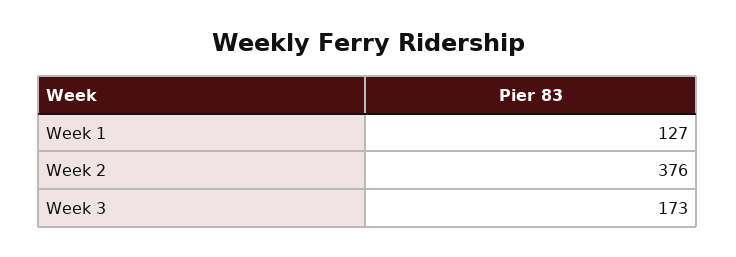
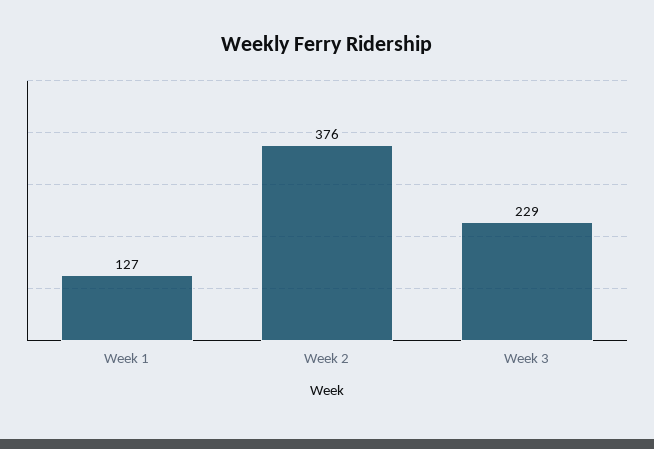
  {
    "Week 1": 127,
    "Week 2": 376,
-   "Week 3": 173
+   "Week 3": 229
  }

